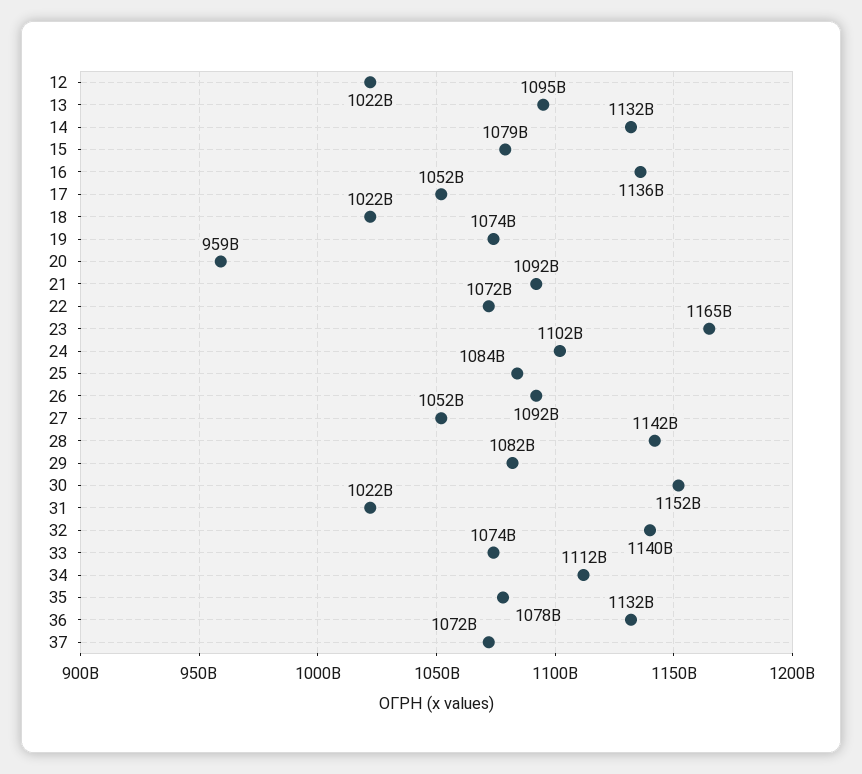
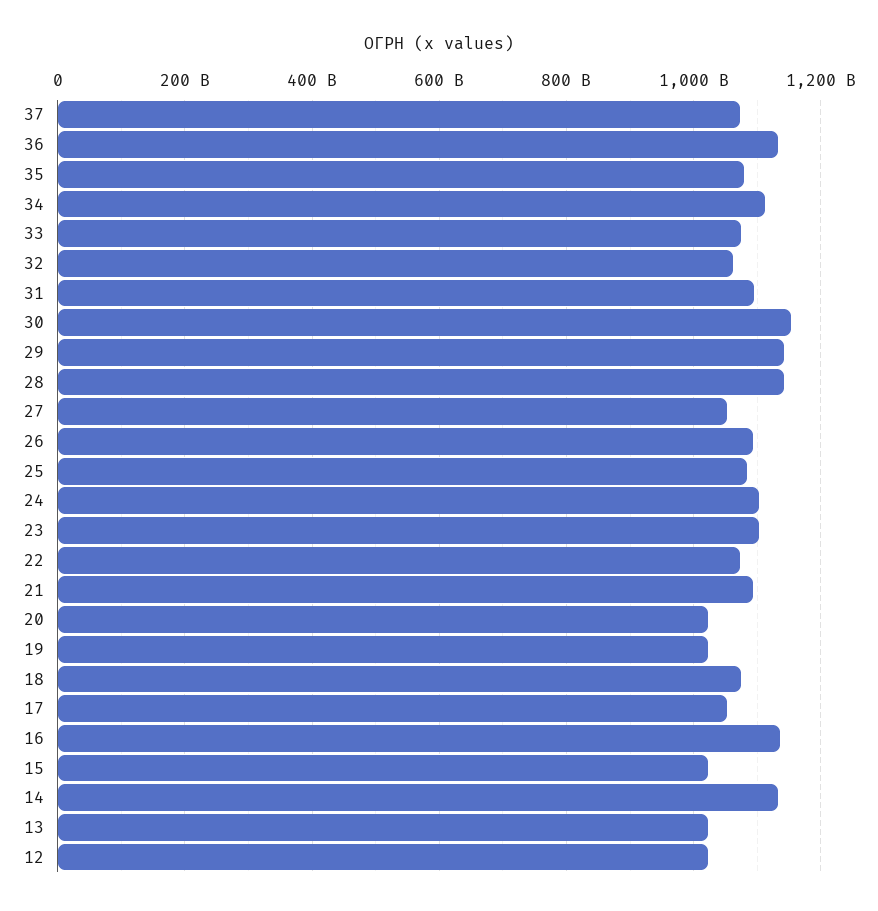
  {
    "12": 1022000000000,
-   "13": 1095000000000,
+   "13": 1020000000000,
    "14": 1132000000000,
-   "15": 1079000000000,
+   "15": 1020000000000,
    "16": 1136000000000,
    "17": 1052000000000,
-   "18": 1022000000000,
+   "18": 1080000000000,
-   "19": 1074000000000,
+   "19": 1020000000000,
-   "20": 959000000000,
+   "20": 1020000000000,
    "21": 1092000000000,
    "22": 1072000000000,
-   "23": 1165000000000,
+   "23": 1100000000000,
    "24": 1102000000000,
    "25": 1084000000000,
    "26": 1092000000000,
    "27": 1052000000000,
    "28": 1142000000000,
-   "29": 1082000000000,
+   "29": 1140000000000,
    "30": 1152000000000,
-   "31": 1022000000000,
+   "31": 1100000000000,
-   "32": 1140000000000,
+   "32": 1060000000000,
    "33": 1074000000000,
    "34": 1112000000000,
    "35": 1078000000000,
    "36": 1132000000000,
    "37": 1072000000000
  }

